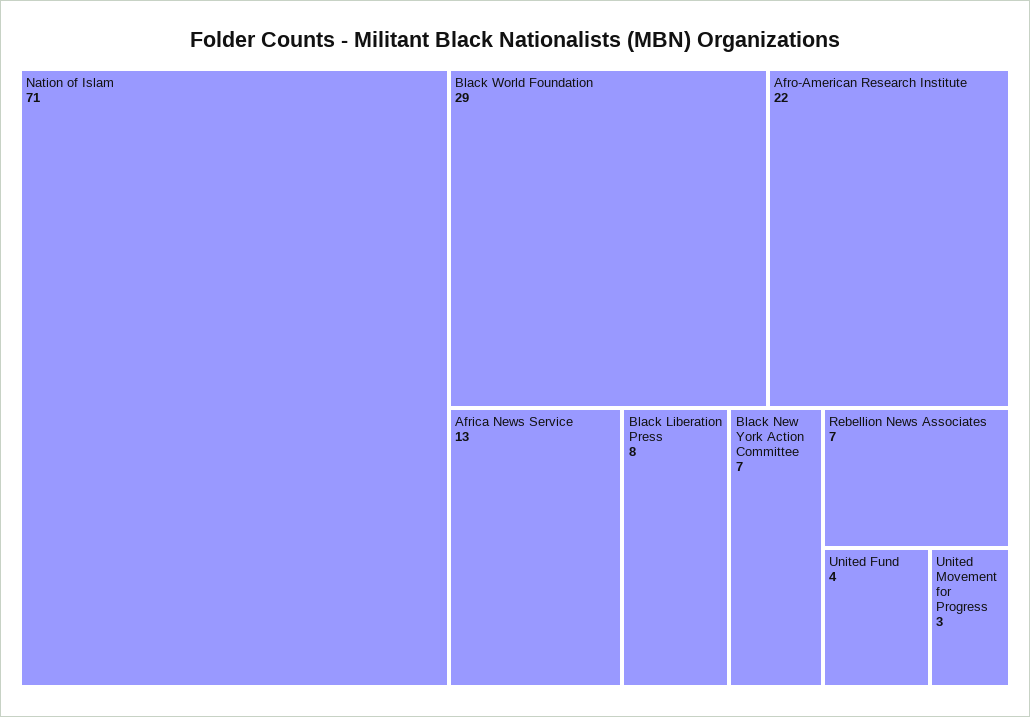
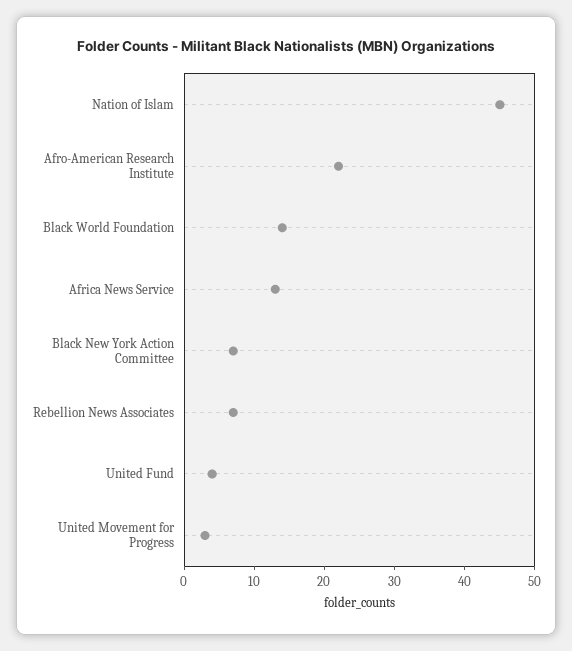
  {
-   "Nation of Islam": 71,
+   "Nation of Islam": 45,
-   "Black World Foundation": 29,
+   "Black World Foundation": 15,
    "Afro-American Research Institute": 22,
    "Africa News Service": 13,
-   "Black Liberation Press": 8,
    "Black New York Action Committee": 7,
    "Rebellion News Associates": 7,
    "United Fund": 4,
    "United Movement for Progress": 3
  }

